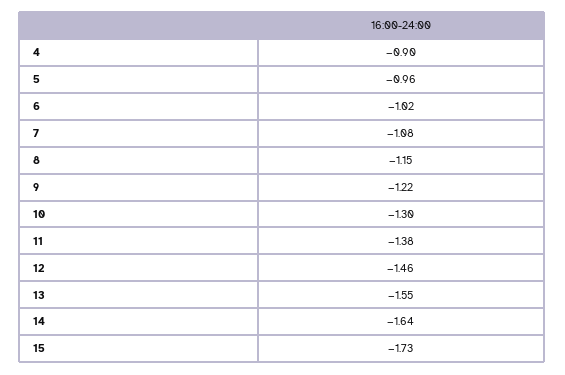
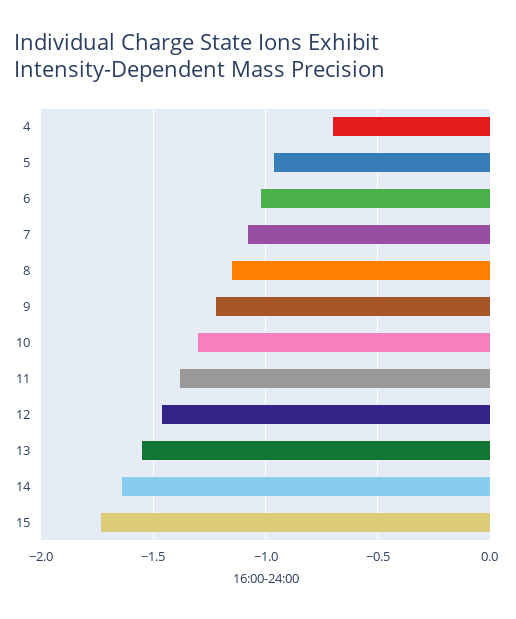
  {
-   "4": -0.9,
+   "4": -0.7,
    "5": -0.96,
    "6": -1.02,
    "7": -1.08,
    "8": -1.15,
    "9": -1.22,
    "10": -1.3,
    "11": -1.38,
    "12": -1.46,
    "13": -1.55,
    "14": -1.64,
    "15": -1.73
  }

